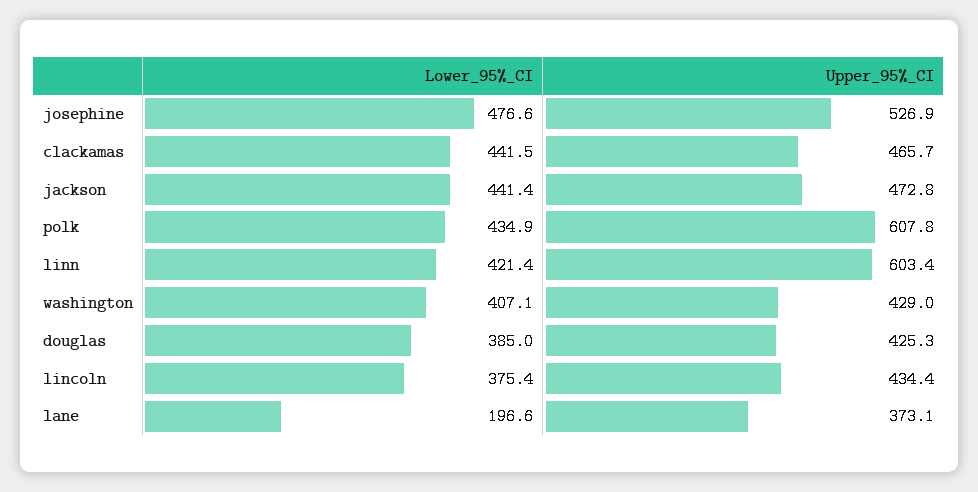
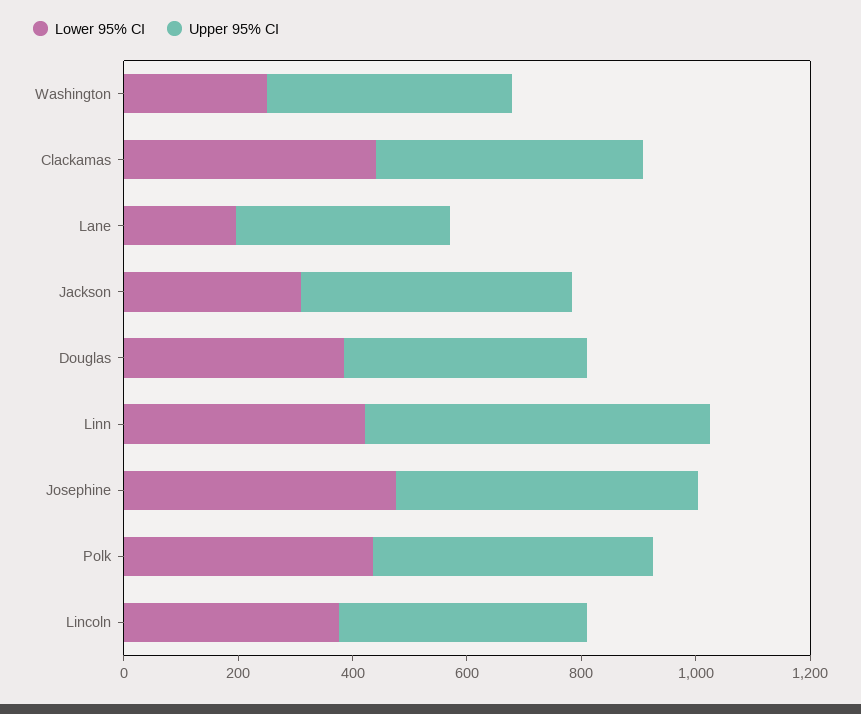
  {
    "Lower_95%_CI": {
      "josephine": 476.6,
      "clackamas": 441.5,
-     "jackson": 441.4,
+     "jackson": 300,
      "polk": 434.9,
      "linn": 421.4,
-     "washington": 407.1,
+     "washington": 250,
      "douglas": 385,
      "lincoln": 375.4,
      "lane": 196.6
    },
    "Upper_95%_CI": {
      "josephine": 526.9,
      "clackamas": 465.7,
      "jackson": 472.8,
-     "polk": 607.8,
+     "polk": 500,
      "linn": 603.4,
      "washington": 429,
      "douglas": 425.3,
      "lincoln": 434.4,
      "lane": 373.1
    }
  }

